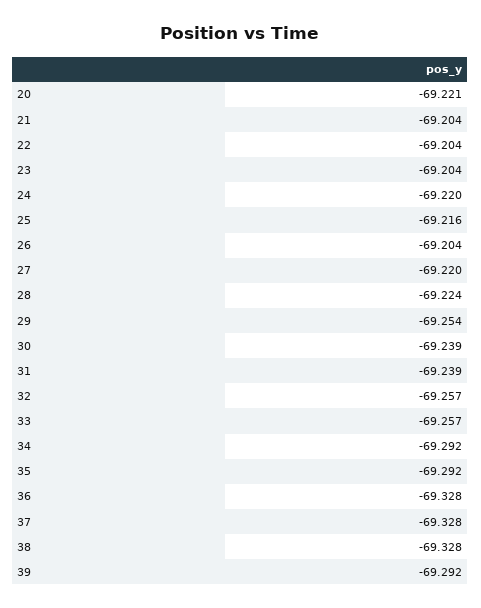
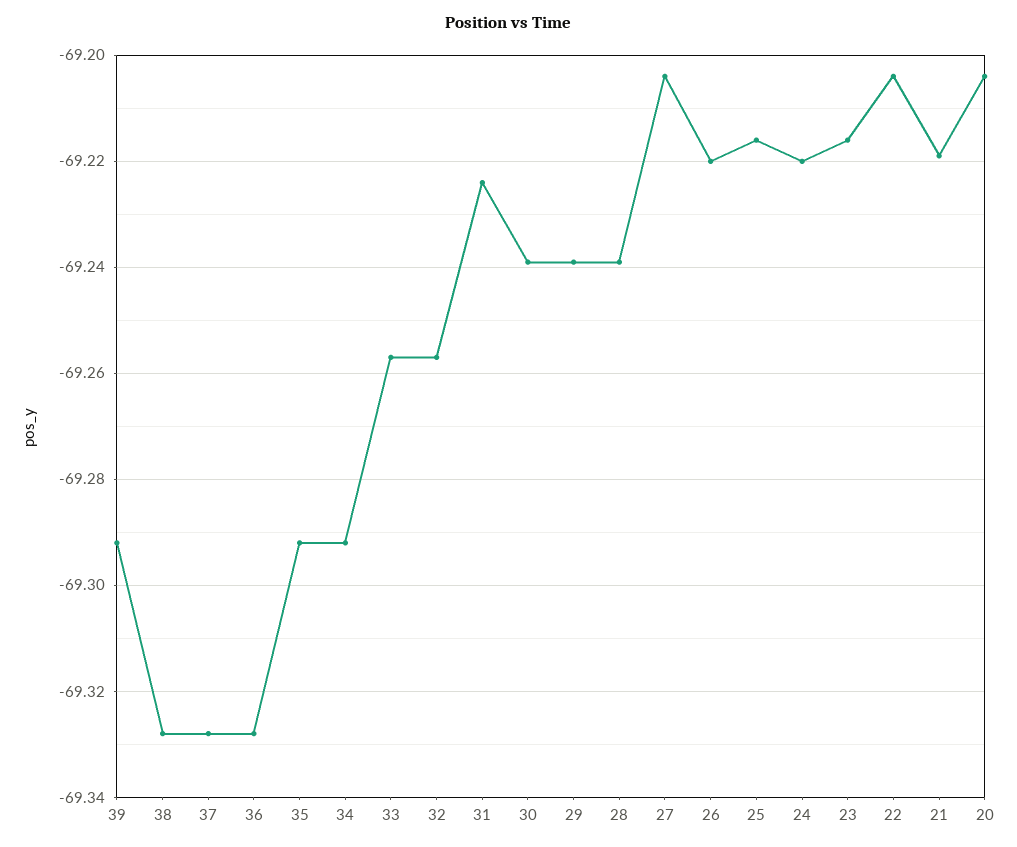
  {
-   "20": -69.221,
+   "20": -69.205,
-   "21": -69.204,
+   "21": -69.22,
    "22": -69.204,
-   "23": -69.204,
+   "23": -69.215,
    "24": -69.22,
    "25": -69.216,
-   "26": -69.204,
+   "26": -69.22,
-   "27": -69.22,
+   "27": -69.205,
-   "28": -69.224,
+   "28": -69.24,
-   "29": -69.254,
+   "29": -69.24,
    "30": -69.239,
-   "31": -69.239,
+   "31": -69.225,
    "32": -69.257,
    "33": -69.257,
    "34": -69.292,
    "35": -69.292,
    "36": -69.328,
    "37": -69.328,
    "38": -69.328,
    "39": -69.292
  }

